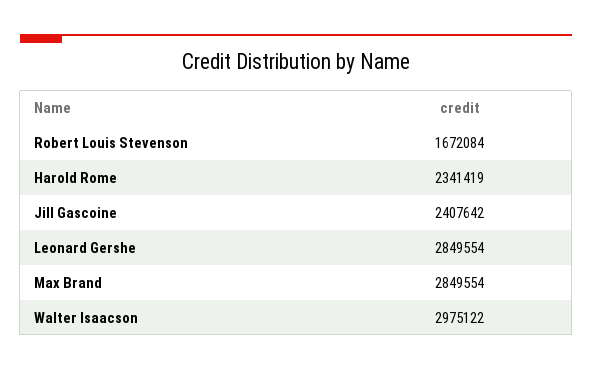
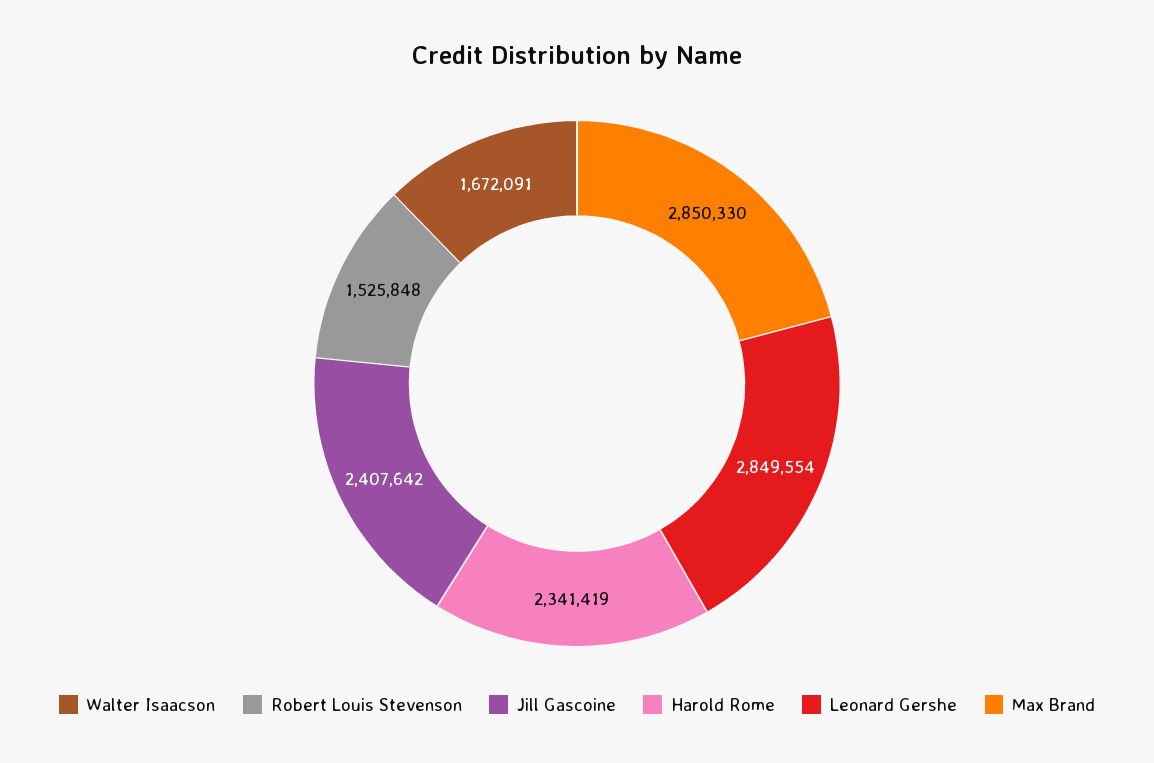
  {
-   "Robert Louis Stevenson": 1672084,
+   "Robert Louis Stevenson": 1525848,
    "Harold Rome": 2341419,
    "Jill Gascoine": 2407642,
    "Leonard Gershe": 2849554,
-   "Max Brand": 2849554,
+   "Max Brand": 2850330,
-   "Walter Isaacson": 2975122
+   "Walter Isaacson": 1672091
  }

